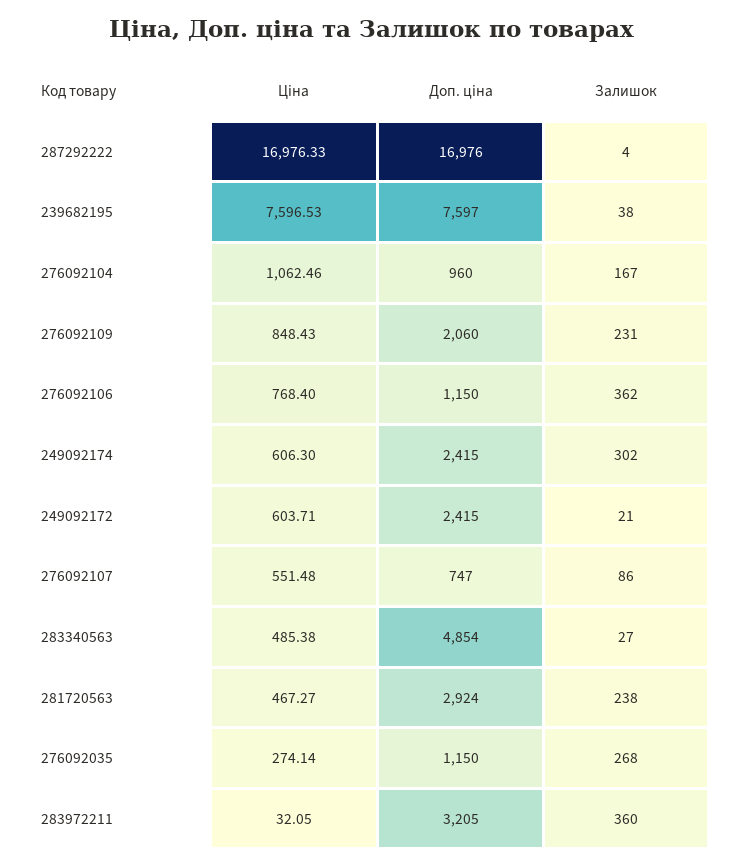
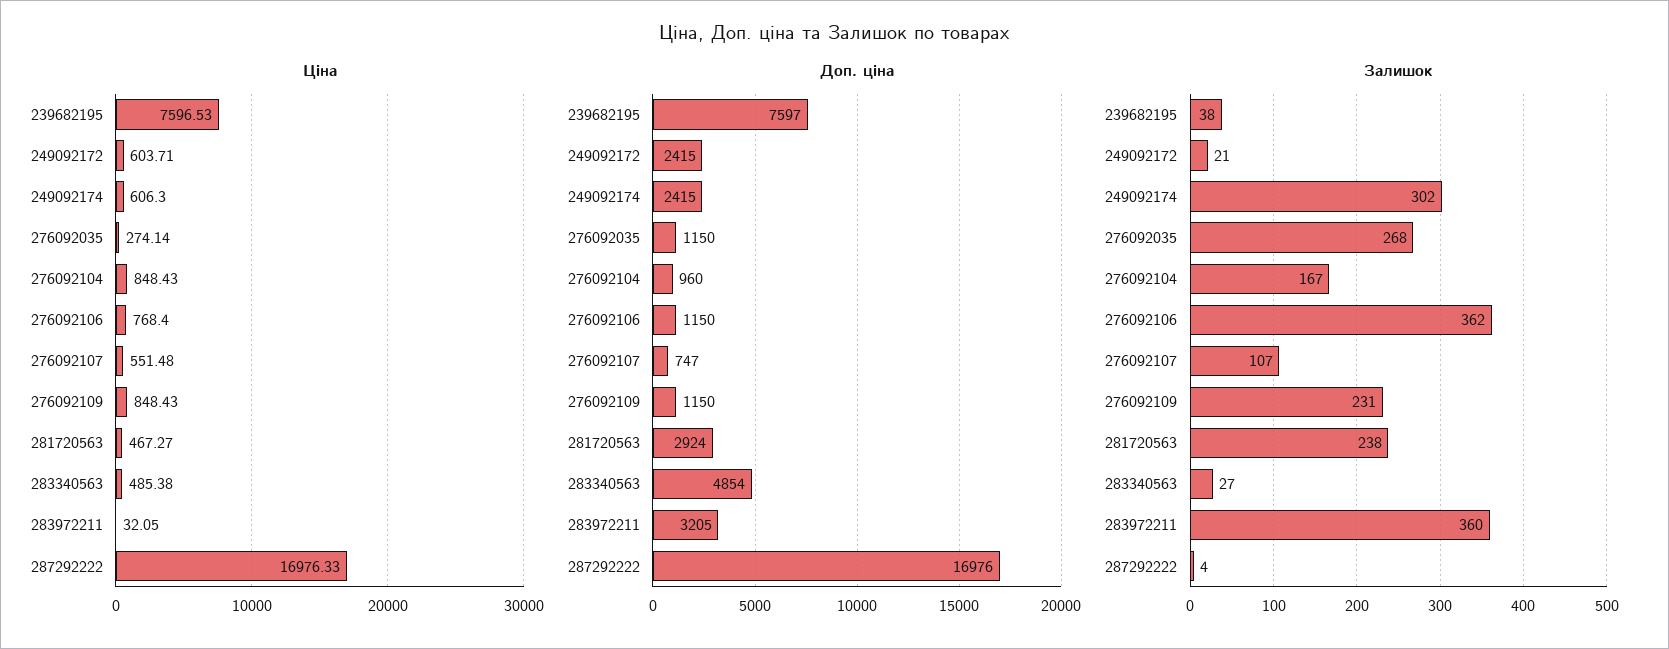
  {
    "Ціна": {
      "287292222": 16976.33,
      "239682195": 7596.53,
-     "276092104": 1062.46,
+     "276092104": 848.43,
      "276092109": 848.43,
      "276092106": 768.4,
      "249092174": 606.3,
      "249092172": 603.71,
      "276092107": 551.48,
      "283340563": 485.38,
      "281720563": 467.27,
      "276092035": 274.14,
      "283972211": 32.05
    },
    "Доп. ціна": {
      "287292222": 16976,
      "239682195": 7597,
      "276092104": 960,
-     "276092109": 2060,
+     "276092109": 1150,
      "276092106": 1150,
      "249092174": 2415,
      "249092172": 2415,
      "276092107": 747,
      "283340563": 4854,
      "281720563": 2924,
      "276092035": 1150,
      "283972211": 3205
    },
    "Залишок": {
      "287292222": 4,
      "239682195": 38,
      "276092104": 167,
      "276092109": 231,
      "276092106": 362,
      "249092174": 302,
      "249092172": 21,
-     "276092107": 86,
+     "276092107": 107,
      "283340563": 27,
      "281720563": 238,
      "276092035": 268,
      "283972211": 360
    }
  }

